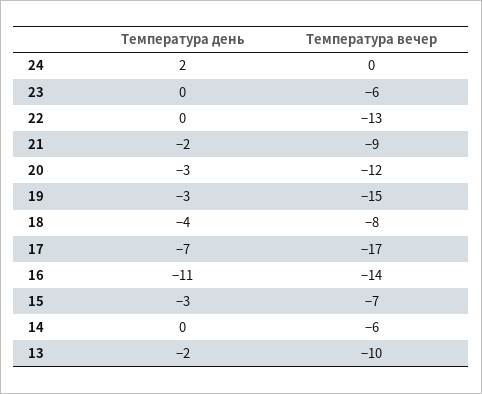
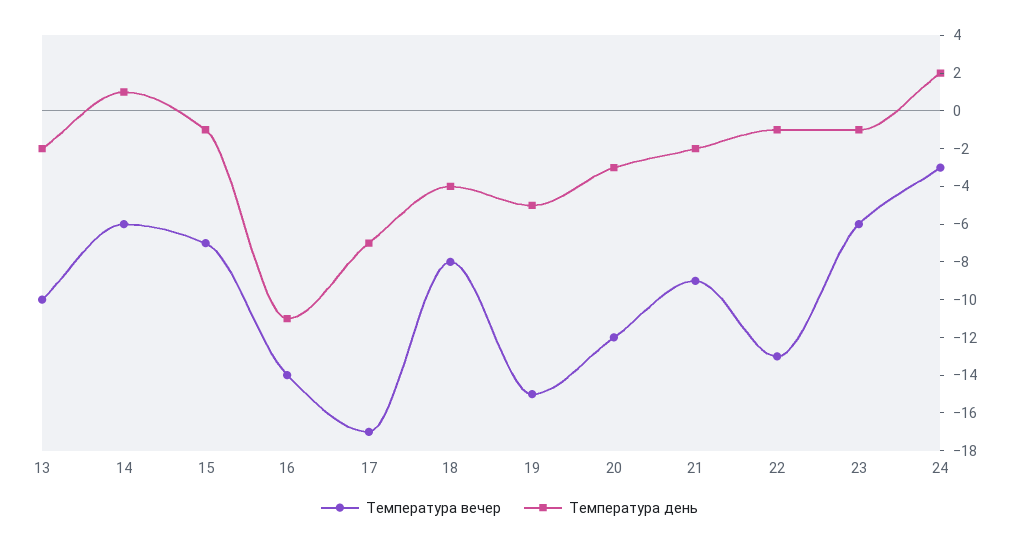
  {
    "Температура день": {
      "24": 2,
-     "23": 0,
+     "23": -1,
-     "22": 0,
+     "22": -1,
      "21": -2,
      "20": -3,
-     "19": -3,
+     "19": -5,
      "18": -4,
      "17": -7,
      "16": -11,
-     "15": -3,
+     "15": -1,
-     "14": 0,
+     "14": 1,
      "13": -2
    },
    "Температура вечер": {
-     "24": 0,
+     "24": -3,
      "23": -6,
      "22": -13,
      "21": -9,
      "20": -12,
      "19": -15,
      "18": -8,
      "17": -17,
      "16": -14,
      "15": -7,
      "14": -6,
      "13": -10
    }
  }

